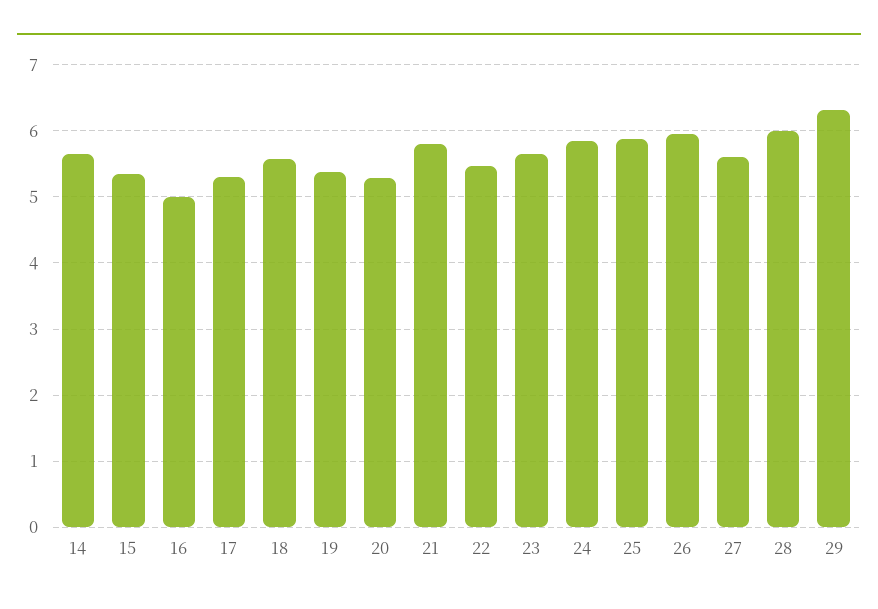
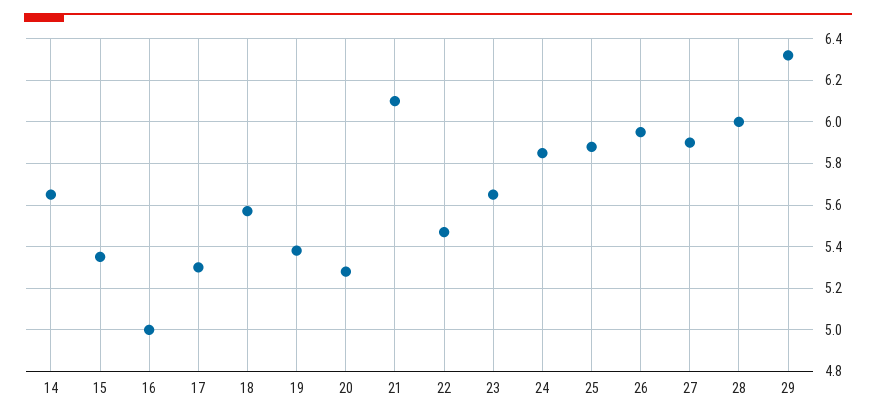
  {
    "14": 5.65,
    "15": 5.35,
    "16": 5,
    "17": 5.3,
    "18": 5.55,
    "19": 5.4,
    "20": 5.3,
-   "21": 5.8,
+   "21": 6.1,
    "22": 5.45,
    "23": 5.65,
    "24": 5.85,
    "25": 5.9,
    "26": 5.95,
-   "27": 5.6,
+   "27": 5.9,
    "28": 6,
    "29": 6.3
  }

